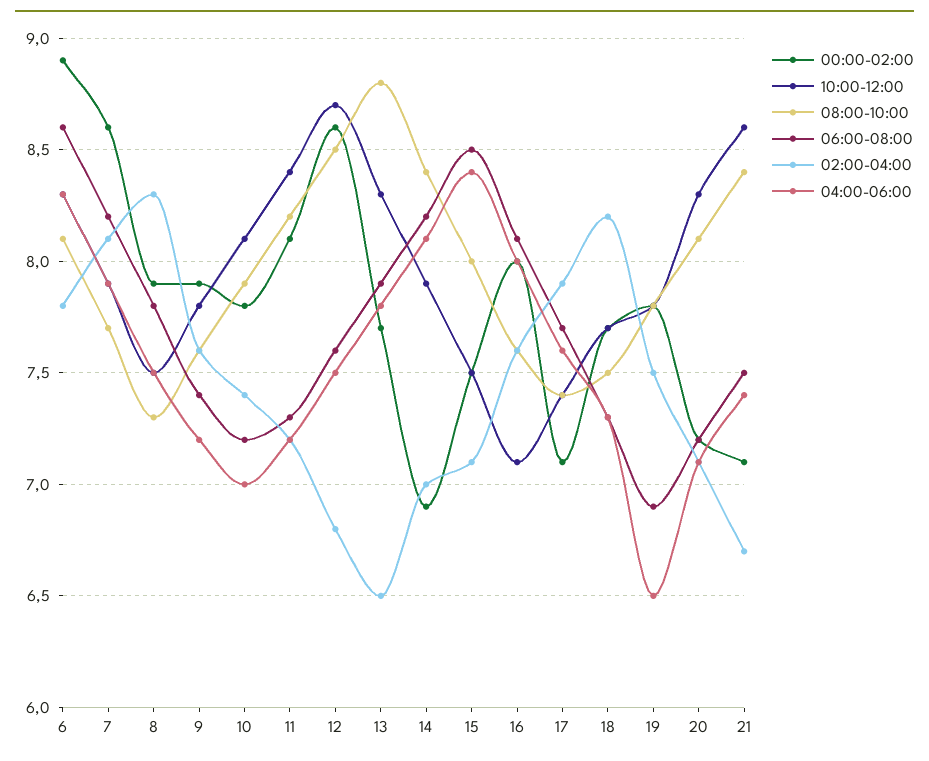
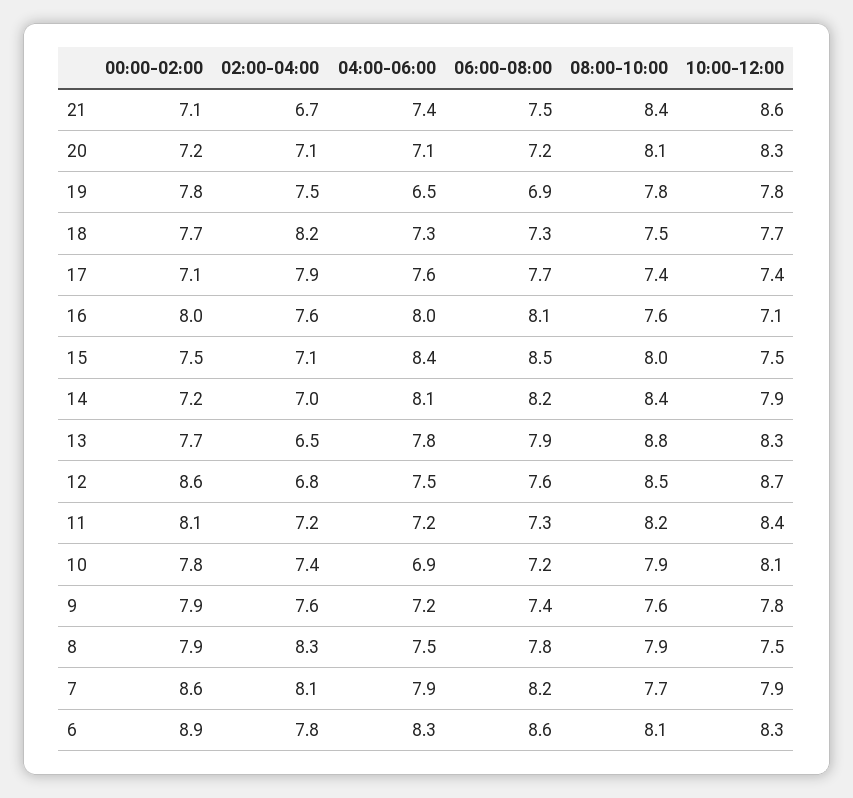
  {
    "00:00-02:00": {
      "6": 8.9,
      "7": 8.6,
      "8": 7.9,
      "9": 7.9,
      "10": 7.8,
      "11": 8.1,
      "12": 8.6,
      "13": 7.7,
-     "14": 6.9,
+     "14": 7.2,
      "15": 7.5,
      "16": 8,
      "17": 7.1,
      "18": 7.7,
      "19": 7.8,
      "20": 7.2,
      "21": 7.1
    },
    "10:00-12:00": {
      "6": 8.3,
      "7": 7.9,
      "8": 7.5,
      "9": 7.8,
      "10": 8.1,
      "11": 8.4,
      "12": 8.7,
      "13": 8.3,
      "14": 7.9,
      "15": 7.5,
      "16": 7.1,
      "17": 7.4,
      "18": 7.7,
      "19": 7.8,
      "20": 8.3,
      "21": 8.6
    },
    "08:00-10:00": {
      "6": 8.1,
      "7": 7.7,
-     "8": 7.3,
+     "8": 7.9,
      "9": 7.6,
      "10": 7.9,
      "11": 8.2,
      "12": 8.5,
      "13": 8.8,
      "14": 8.4,
      "15": 8,
      "16": 7.6,
      "17": 7.4,
      "18": 7.5,
      "19": 7.8,
      "20": 8.1,
      "21": 8.4
    },
    "06:00-08:00": {
      "6": 8.6,
      "7": 8.2,
      "8": 7.8,
      "9": 7.4,
      "10": 7.2,
      "11": 7.3,
      "12": 7.6,
      "13": 7.9,
      "14": 8.2,
      "15": 8.5,
      "16": 8.1,
      "17": 7.7,
      "18": 7.3,
      "19": 6.9,
      "20": 7.2,
      "21": 7.5
    },
    "02:00-04:00": {
      "6": 7.8,
      "7": 8.1,
      "8": 8.3,
      "9": 7.6,
      "10": 7.4,
      "11": 7.2,
      "12": 6.8,
      "13": 6.5,
      "14": 7,
      "15": 7.1,
      "16": 7.6,
      "17": 7.9,
      "18": 8.2,
      "19": 7.5,
      "20": 7.1,
      "21": 6.7
    },
    "04:00-06:00": {
      "6": 8.3,
      "7": 7.9,
      "8": 7.5,
      "9": 7.2,
-     "10": 7,
+     "10": 6.9,
      "11": 7.2,
      "12": 7.5,
      "13": 7.8,
      "14": 8.1,
      "15": 8.4,
      "16": 8,
      "17": 7.6,
      "18": 7.3,
      "19": 6.5,
      "20": 7.1,
      "21": 7.4
    }
  }

